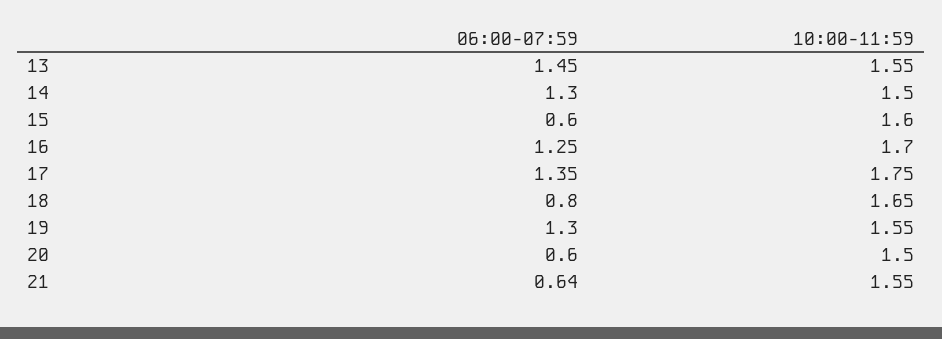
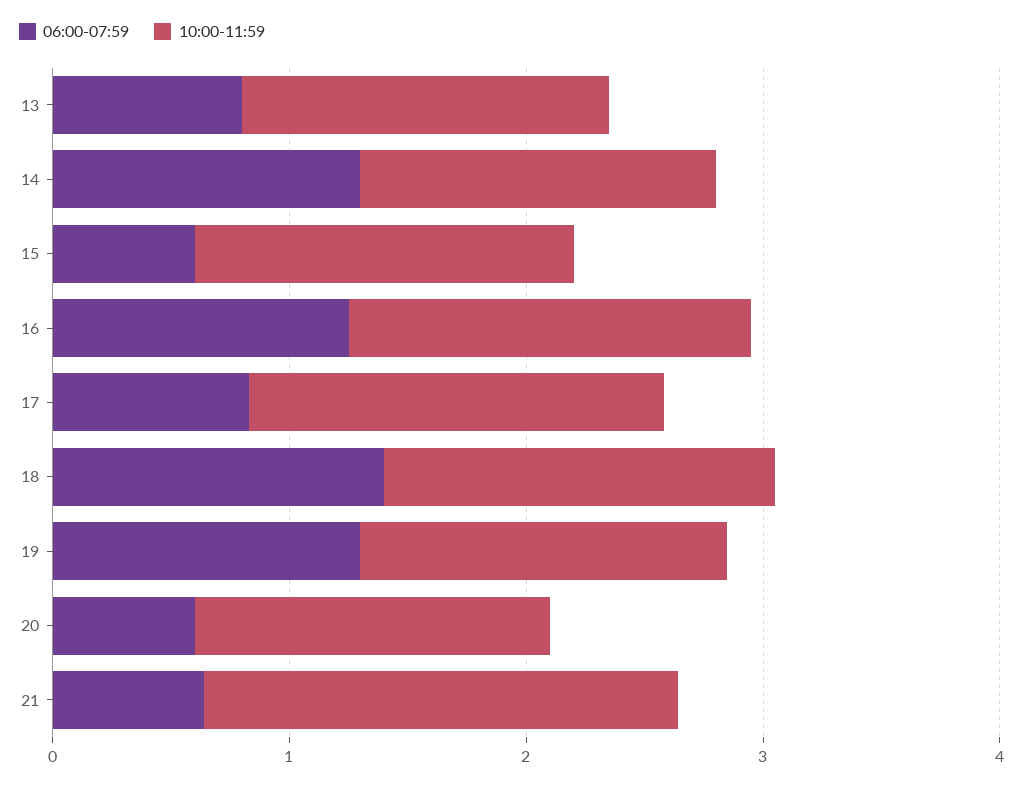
  {
    "06:00-07:59": {
-     "13": 1.45,
+     "13": 0.8,
      "14": 1.3,
      "15": 0.6,
      "16": 1.25,
-     "17": 1.35,
+     "17": 0.8,
-     "18": 0.8,
+     "18": 1.4,
      "19": 1.3,
      "20": 0.6,
      "21": 0.64
    },
    "10:00-11:59": {
      "13": 1.55,
      "14": 1.5,
      "15": 1.6,
      "16": 1.7,
      "17": 1.75,
      "18": 1.65,
      "19": 1.55,
      "20": 1.5,
-     "21": 1.55
+     "21": 2
    }
  }

